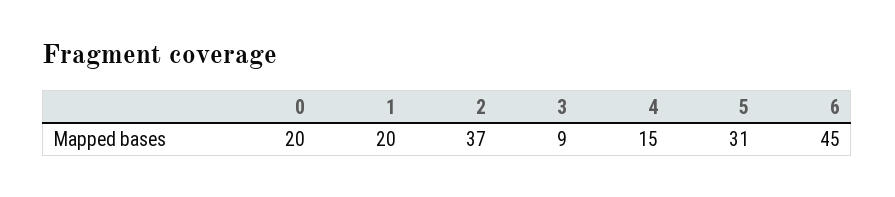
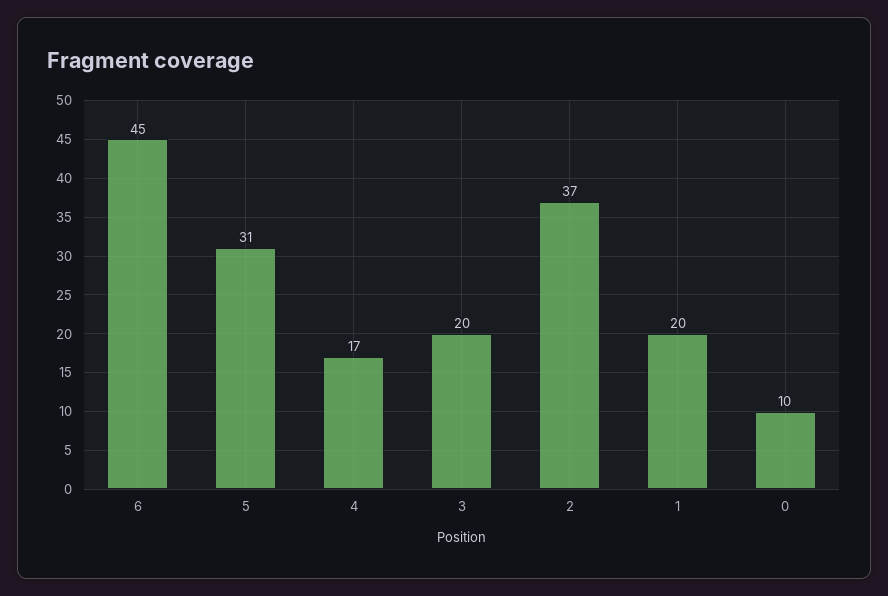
  {
-   "0": 20,
+   "0": 10,
    "1": 20,
    "2": 37,
-   "3": 9,
+   "3": 20,
-   "4": 15,
+   "4": 17,
    "5": 31,
    "6": 45
  }

